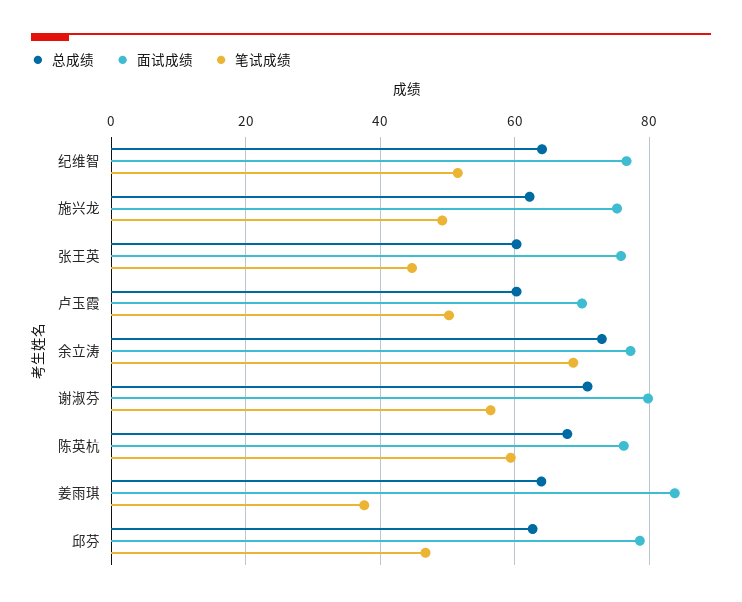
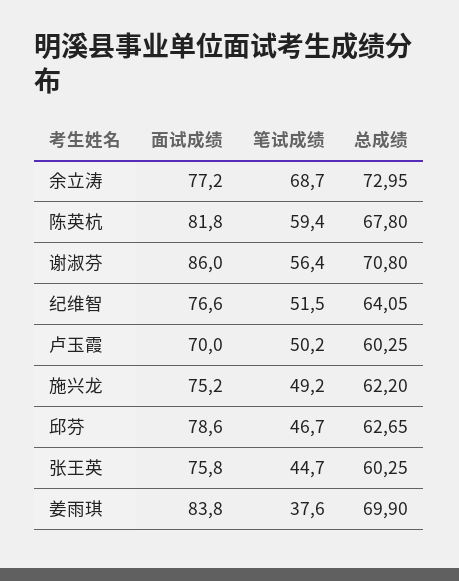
  {
    "总成绩": {
      "纪维智": 64.05,
      "施兴龙": 62.2,
      "张王英": 60.25,
      "卢玉霞": 60.25,
      "余立涛": 72.95,
      "谢淑芬": 70.8,
      "陈英杭": 67.8,
-     "姜雨琪": 64,
+     "姜雨琪": 69.9,
      "邱芬": 62.65
    },
    "面试成绩": {
      "纪维智": 76.6,
      "施兴龙": 75.2,
      "张王英": 75.8,
      "卢玉霞": 70,
      "余立涛": 77.2,
-     "谢淑芬": 80,
+     "谢淑芬": 86,
-     "陈英杭": 76,
+     "陈英杭": 81.8,
      "姜雨琪": 83.8,
      "邱芬": 78.6
    },
    "笔试成绩": {
      "纪维智": 51.5,
      "施兴龙": 49.2,
      "张王英": 44.7,
      "卢玉霞": 50.2,
      "余立涛": 68.7,
      "谢淑芬": 56.4,
      "陈英杭": 59.4,
      "姜雨琪": 37.6,
      "邱芬": 46.7
    }
  }

